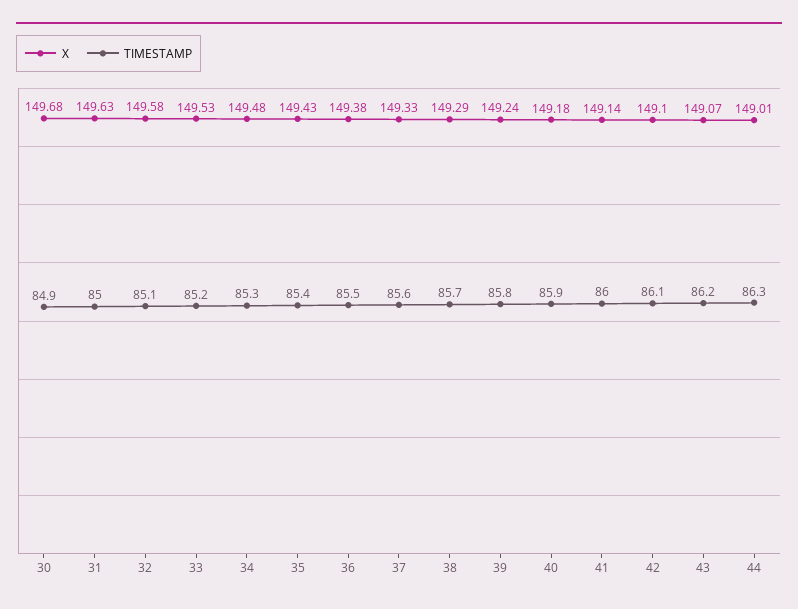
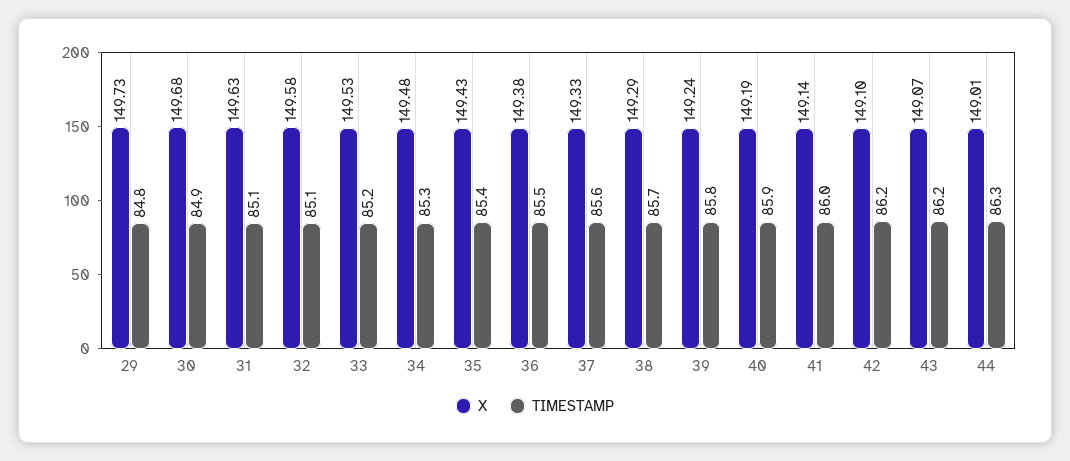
  {
    "X": {
      "30": 149.68,
      "31": 149.63,
      "32": 149.58,
      "33": 149.53,
      "34": 149.48,
      "35": 149.43,
      "36": 149.38,
      "37": 149.33,
      "38": 149.29,
      "39": 149.24,
-     "40": 149.18,
+     "40": 149.19,
      "41": 149.14,
      "42": 149.1,
      "43": 149.07,
-     "44": 149.01
+     "44": 149.01,
+     "29": 149.73
    },
    "TIMESTAMP": {
      "30": 84.9,
-     "31": 85,
+     "31": 85.1,
      "32": 85.1,
      "33": 85.2,
      "34": 85.3,
      "35": 85.4,
      "36": 85.5,
      "37": 85.6,
      "38": 85.7,
      "39": 85.8,
      "40": 85.9,
      "41": 86,
-     "42": 86.1,
+     "42": 86.2,
      "43": 86.2,
-     "44": 86.3
+     "44": 86.3,
+     "29": 84.8
    }
  }

